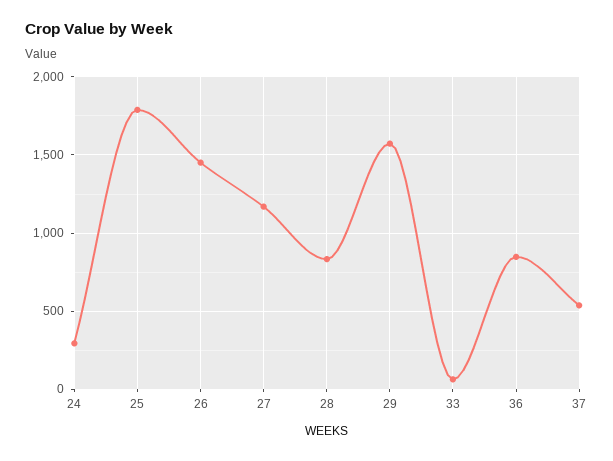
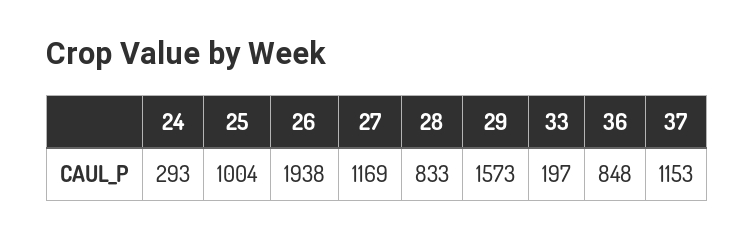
  {
    "24": 293,
-   "25": 1800,
+   "25": 1004,
-   "26": 1450,
+   "26": 1938,
    "27": 1169,
    "28": 833,
    "29": 1573,
-   "33": 50,
+   "33": 197,
    "36": 848,
-   "37": 550
+   "37": 1153
  }

